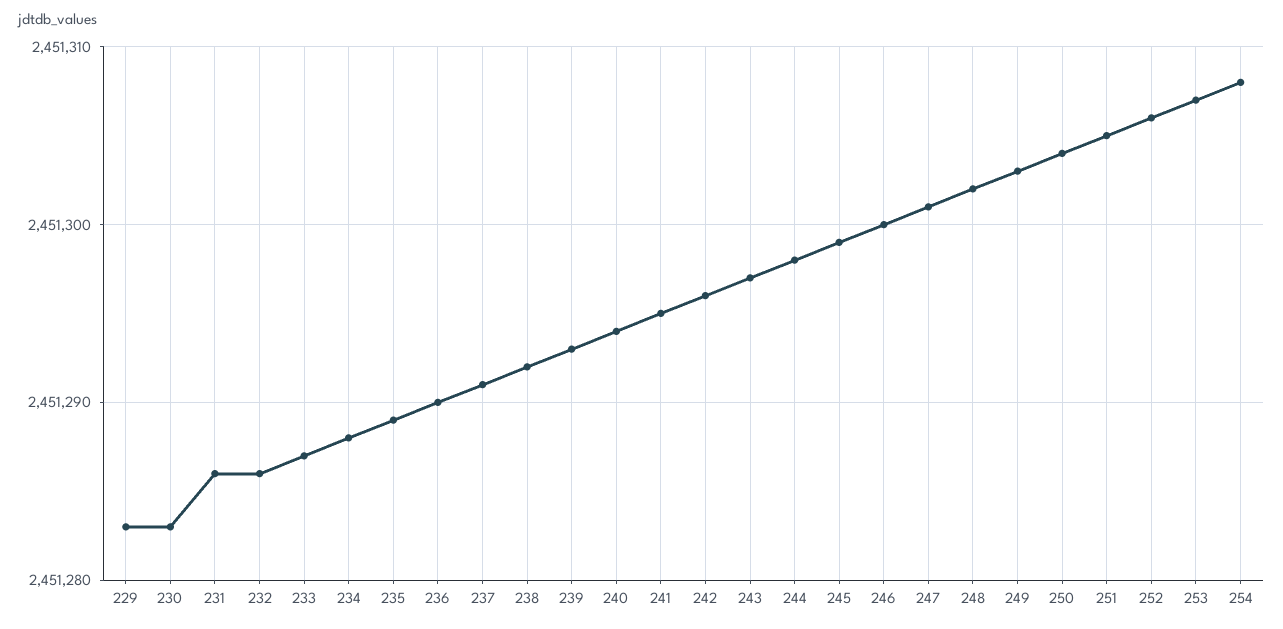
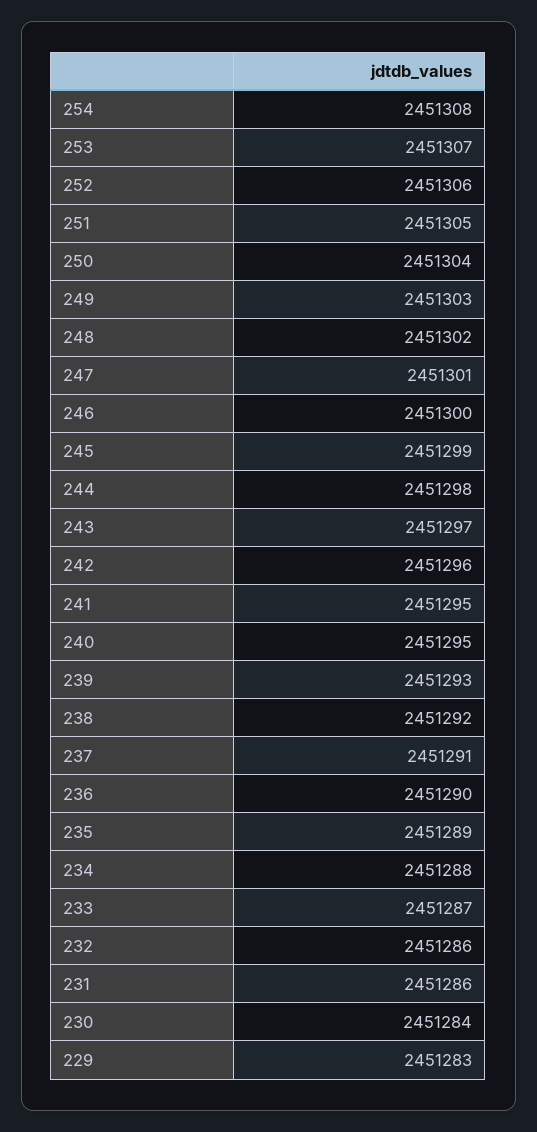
  {
    "229": 2451283,
-   "230": 2451283,
+   "230": 2451284,
    "231": 2451286,
    "232": 2451286,
    "233": 2451287,
    "234": 2451288,
    "235": 2451289,
    "236": 2451290,
    "237": 2451291,
    "238": 2451292,
    "239": 2451293,
-   "240": 2451294,
+   "240": 2451295,
    "241": 2451295,
    "242": 2451296,
    "243": 2451297,
    "244": 2451298,
    "245": 2451299,
    "246": 2451300,
    "247": 2451301,
    "248": 2451302,
    "249": 2451303,
    "250": 2451304,
    "251": 2451305,
    "252": 2451306,
    "253": 2451307,
    "254": 2451308
  }

